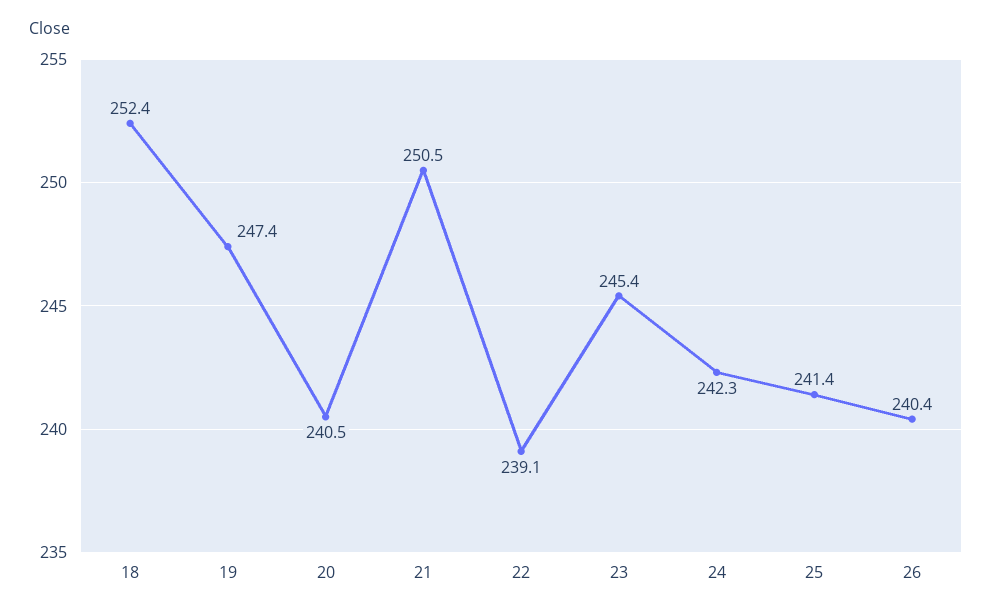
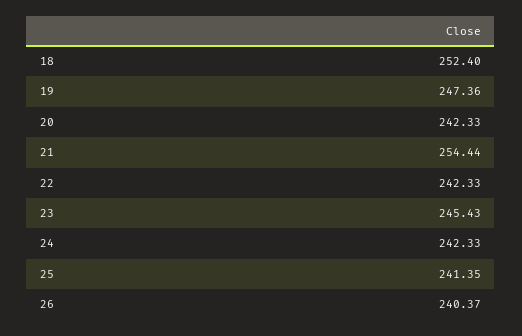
  {
    "18": 252.4,
    "19": 247.36,
-   "20": 240.5,
+   "20": 242.33,
-   "21": 250.5,
+   "21": 254.44,
-   "22": 239.1,
+   "22": 242.33,
    "23": 245.43,
    "24": 242.33,
    "25": 241.35,
    "26": 240.37
  }

